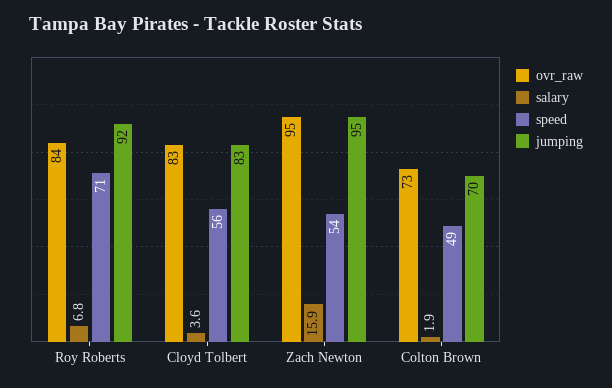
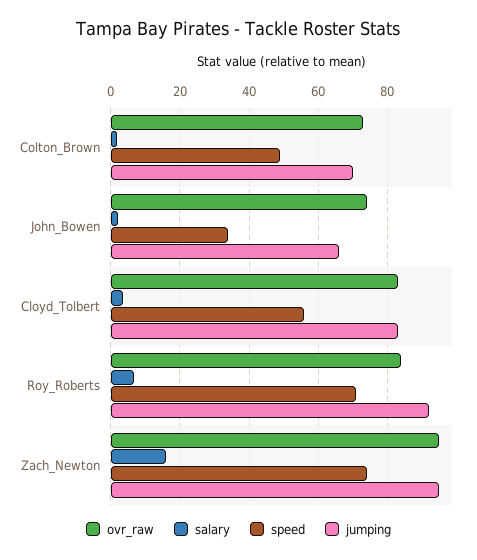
  {
    "ovr_raw": {
      "Roy Roberts": 84,
      "Cloyd Tolbert": 83,
      "Zach Newton": 95,
-     "Colton Brown": 73
+     "Colton Brown": 73,
+     "John_Bowen": 74
    },
    "salary": {
      "Roy Roberts": 6.8,
      "Cloyd Tolbert": 3.6,
      "Zach Newton": 15.9,
-     "Colton Brown": 1.9
+     "Colton Brown": 1.9,
+     "John_Bowen": 2
    },
    "speed": {
      "Roy Roberts": 71,
      "Cloyd Tolbert": 56,
-     "Zach Newton": 54,
+     "Zach Newton": 74,
-     "Colton Brown": 49
+     "Colton Brown": 49,
+     "John_Bowen": 34
    },
    "jumping": {
      "Roy Roberts": 92,
      "Cloyd Tolbert": 83,
      "Zach Newton": 95,
-     "Colton Brown": 70
+     "Colton Brown": 70,
+     "John_Bowen": 66
    }
  }

